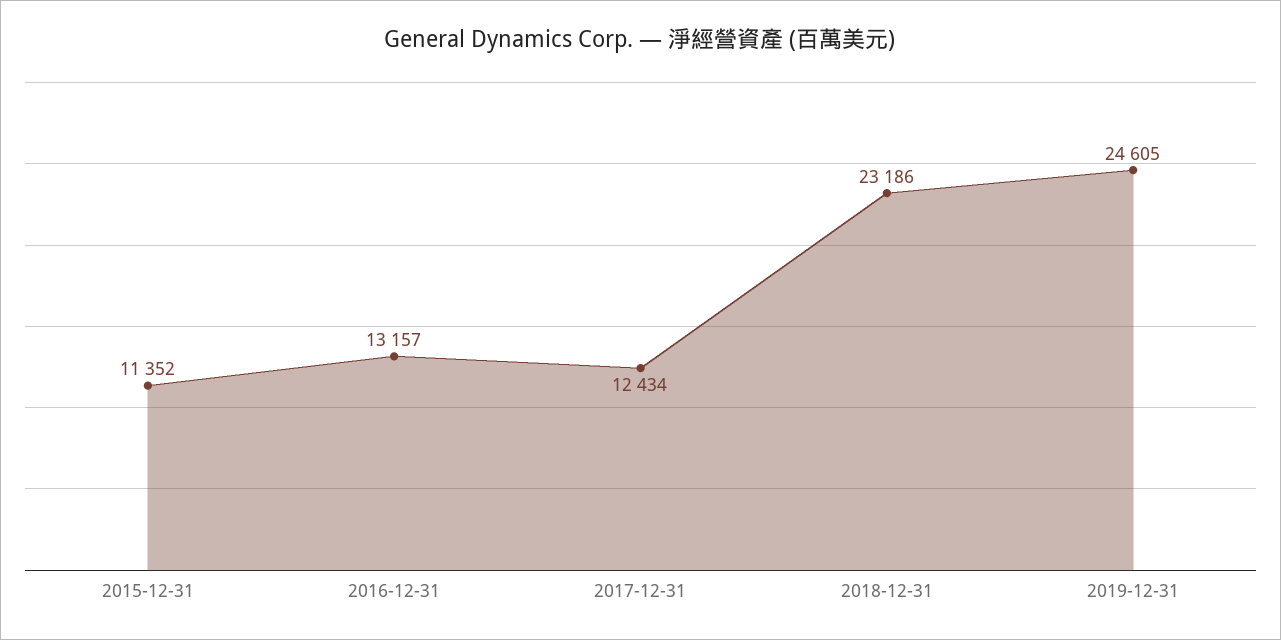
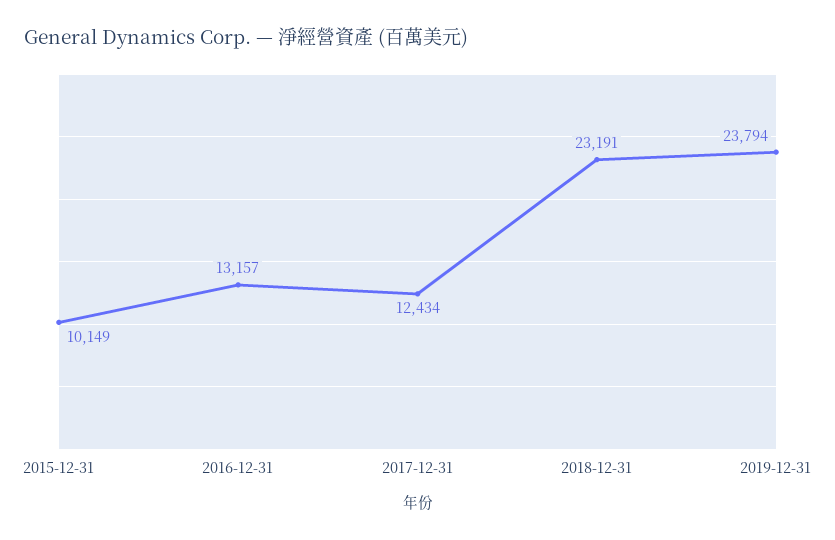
  {
-   "2015-12-31": 11352,
+   "2015-12-31": 10149,
    "2016-12-31": 13157,
    "2017-12-31": 12434,
-   "2018-12-31": 23186,
+   "2018-12-31": 23191,
-   "2019-12-31": 24605
+   "2019-12-31": 23794
  }

